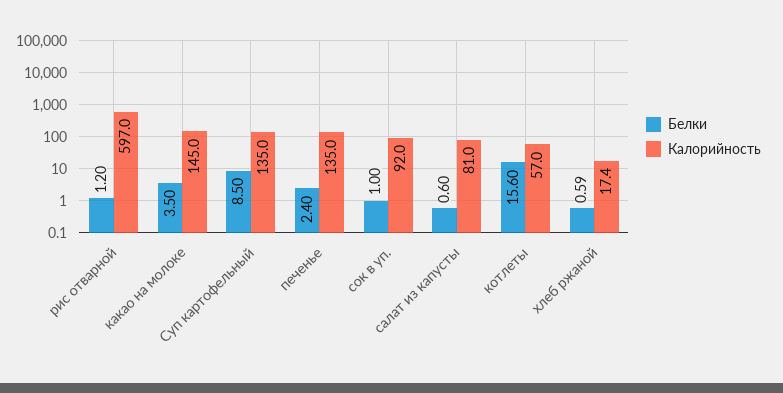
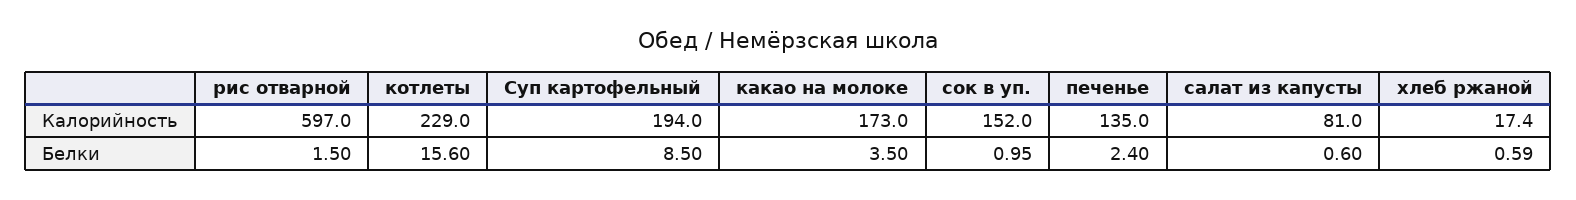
  {
    "Белки": {
-     "рис отварной": 1.2,
+     "рис отварной": 1.5,
      "какао на молоке": 3.5,
      "Суп картофельный": 8.5,
      "печенье": 2.4,
-     "сок в уп.": 1,
+     "сок в уп.": 0.95,
      "салат из капусты": 0.6,
      "котлеты": 15.6,
      "хлеб ржаной": 0.59
    },
    "Калорийность": {
      "рис отварной": 597,
-     "какао на молоке": 145,
+     "какао на молоке": 173,
-     "Суп картофельный": 135,
+     "Суп картофельный": 194,
      "печенье": 135,
-     "сок в уп.": 92,
+     "сок в уп.": 152,
      "салат из капусты": 81,
-     "котлеты": 57,
+     "котлеты": 229,
      "хлеб ржаной": 17.4
    }
  }

